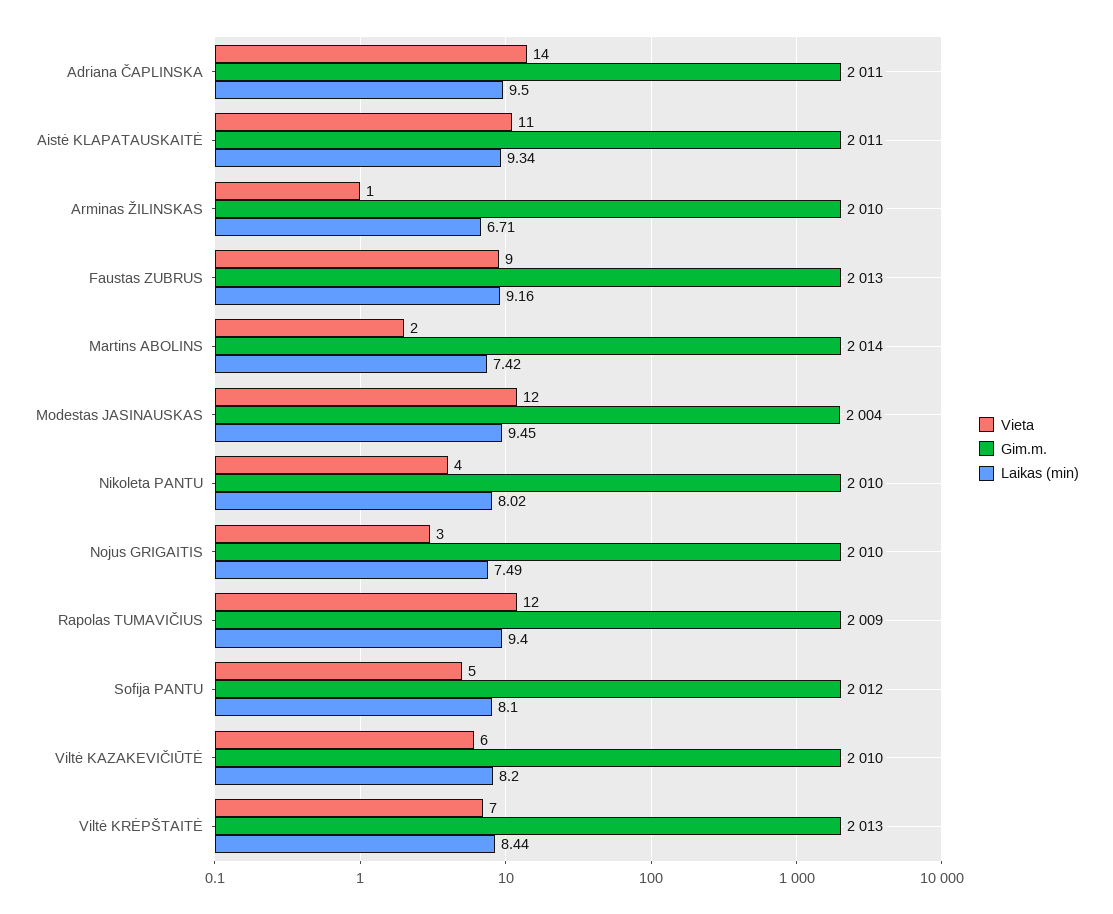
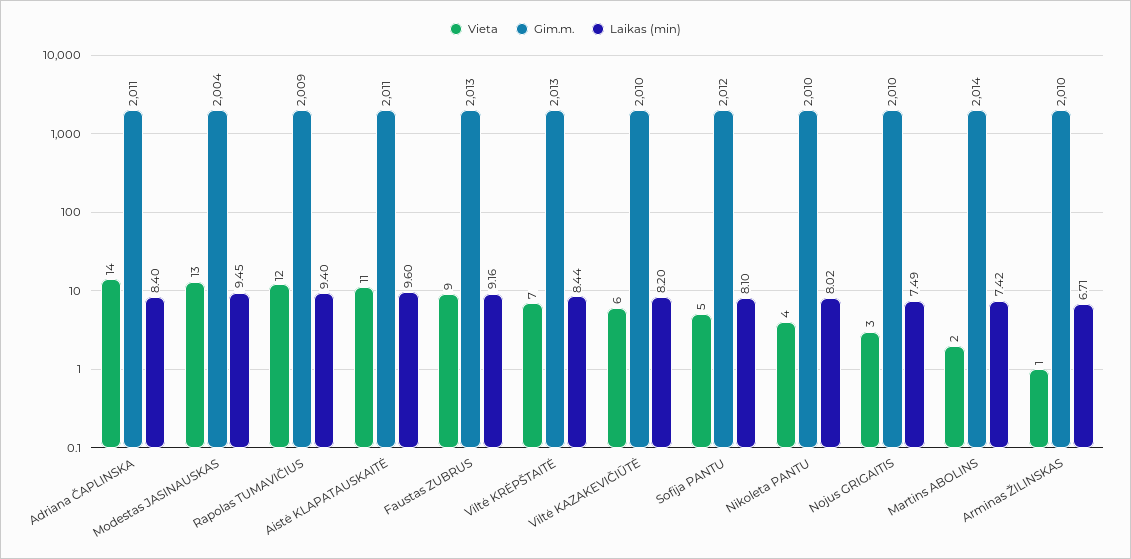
  {
    "Vieta": {
      "Adriana ČAPLINSKA": 14,
      "Aistė KLAPATAUSKAITĖ": 11,
      "Arminas ŽILINSKAS": 1,
      "Faustas ZUBRUS": 9,
      "Martins ABOLINS": 2,
-     "Modestas JASINAUSKAS": 12,
+     "Modestas JASINAUSKAS": 13,
      "Nikoleta PANTU": 4,
      "Nojus GRIGAITIS": 3,
      "Rapolas TUMAVIČIUS": 12,
      "Sofija PANTU": 5,
      "Viltė KAZAKEVIČIŪTĖ": 6,
      "Viltė KRĖPŠTAITĖ": 7
    },
    "Gim.m.": {
      "Adriana ČAPLINSKA": 2011,
      "Aistė KLAPATAUSKAITĖ": 2011,
      "Arminas ŽILINSKAS": 2010,
      "Faustas ZUBRUS": 2013,
      "Martins ABOLINS": 2014,
      "Modestas JASINAUSKAS": 2004,
      "Nikoleta PANTU": 2010,
      "Nojus GRIGAITIS": 2010,
      "Rapolas TUMAVIČIUS": 2009,
      "Sofija PANTU": 2012,
      "Viltė KAZAKEVIČIŪTĖ": 2010,
      "Viltė KRĖPŠTAITĖ": 2013
    },
    "Laikas (min)": {
-     "Adriana ČAPLINSKA": 9.5,
+     "Adriana ČAPLINSKA": 8.4,
-     "Aistė KLAPATAUSKAITĖ": 9.34,
+     "Aistė KLAPATAUSKAITĖ": 9.6,
      "Arminas ŽILINSKAS": 6.71,
      "Faustas ZUBRUS": 9.16,
      "Martins ABOLINS": 7.42,
      "Modestas JASINAUSKAS": 9.45,
      "Nikoleta PANTU": 8.02,
      "Nojus GRIGAITIS": 7.49,
      "Rapolas TUMAVIČIUS": 9.4,
      "Sofija PANTU": 8.1,
      "Viltė KAZAKEVIČIŪTĖ": 8.2,
      "Viltė KRĖPŠTAITĖ": 8.44
    }
  }

